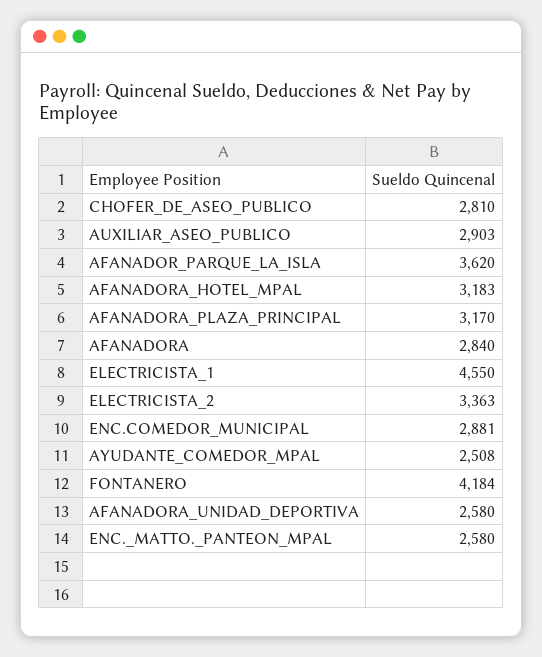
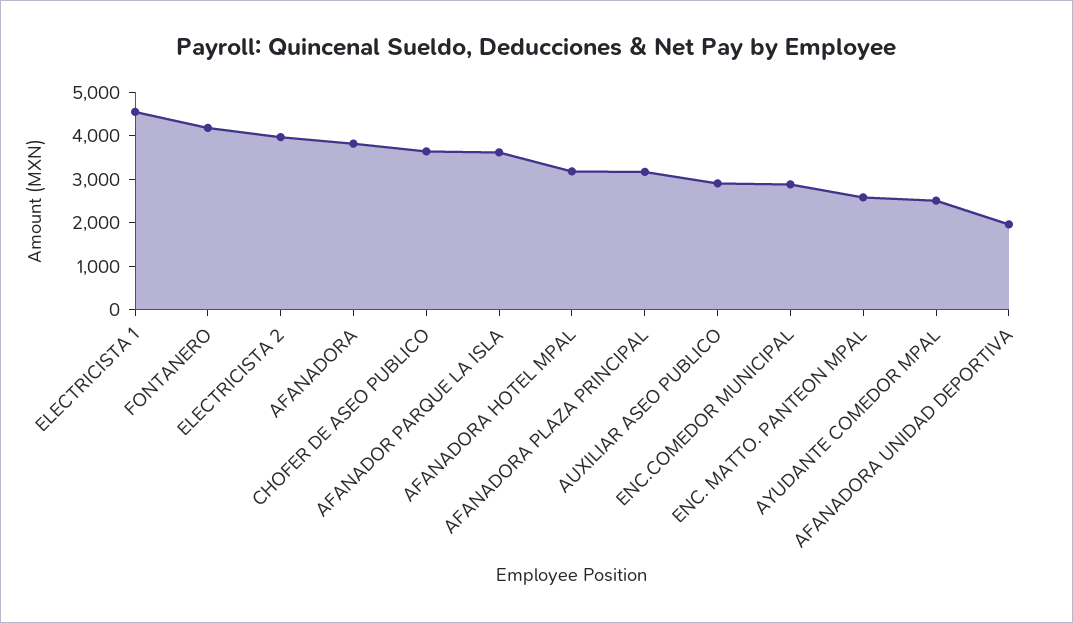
  {
-   "CHOFER_DE_ASEO_PUBLICO": 2810,
+   "CHOFER_DE_ASEO_PUBLICO": 3600,
    "AUXILIAR_ASEO_PUBLICO": 2903,
    "AFANADOR_PARQUE_LA_ISLA": 3620,
    "AFANADORA_HOTEL_MPAL": 3183,
    "AFANADORA_PLAZA_PRINCIPAL": 3170,
-   "AFANADORA": 2840,
+   "AFANADORA": 3800,
    "ELECTRICISTA_1": 4550,
-   "ELECTRICISTA_2": 3363,
+   "ELECTRICISTA_2": 4000,
    "ENC.COMEDOR_MUNICIPAL": 2881,
    "AYUDANTE_COMEDOR_MPAL": 2508,
    "FONTANERO": 4184,
-   "AFANADORA_UNIDAD_DEPORTIVA": 2580,
+   "AFANADORA_UNIDAD_DEPORTIVA": 2000,
    "ENC._MATTO._PANTEON_MPAL": 2580
  }

